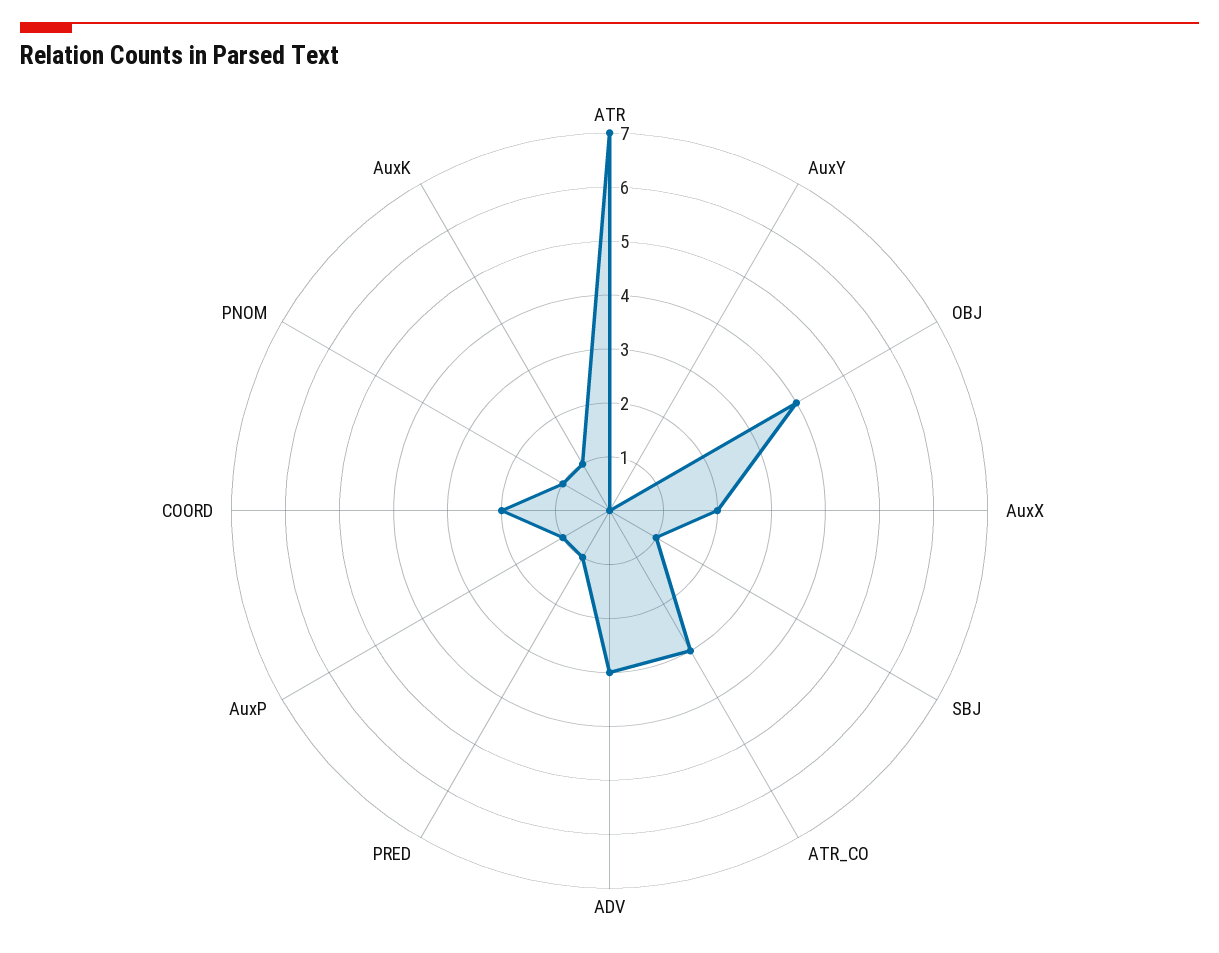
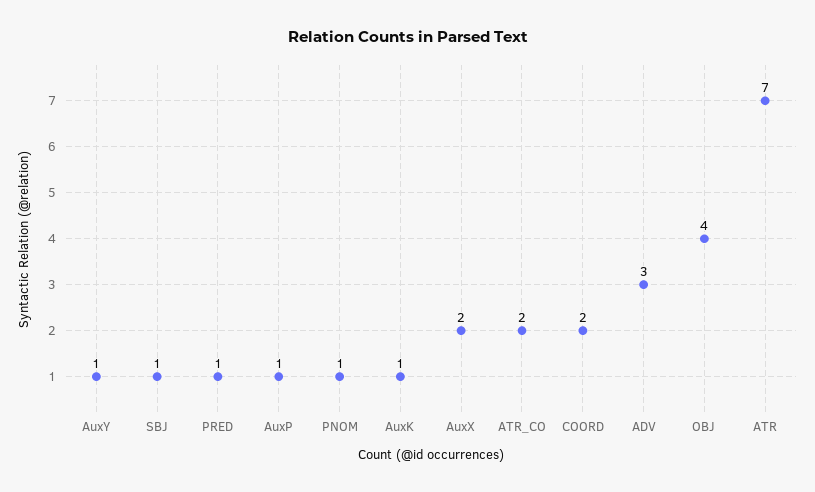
  {
    "ATR": 7,
-   "AuxY": 0,
+   "AuxY": 1,
    "OBJ": 4,
    "AuxX": 2,
    "SBJ": 1,
-   "ATR_CO": 3,
+   "ATR_CO": 2,
    "ADV": 3,
    "PRED": 1,
    "AuxP": 1,
    "COORD": 2,
    "PNOM": 1,
    "AuxK": 1
  }

